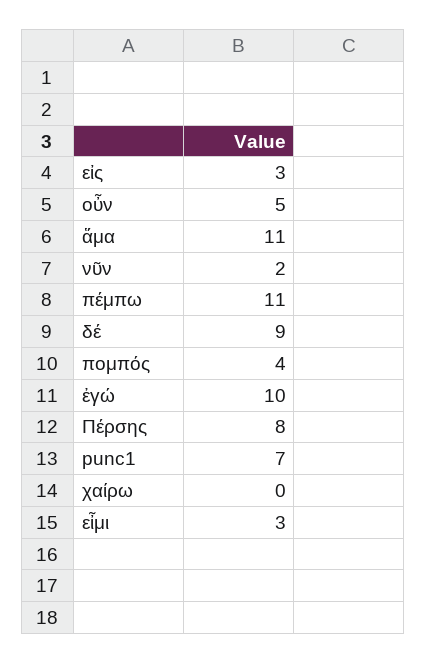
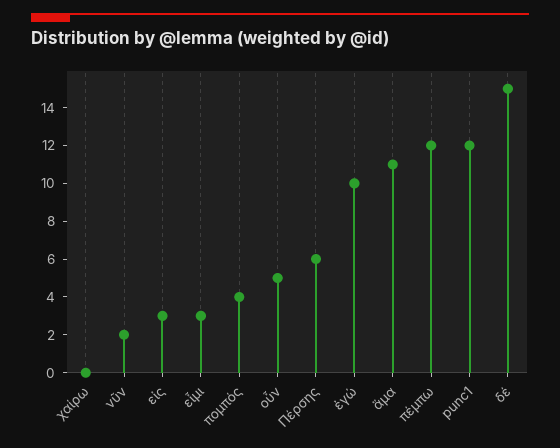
  {
    "εἰς": 3,
    "οὖν": 5,
    "ἅμα": 11,
    "νῦν": 2,
-   "πέμπω": 11,
+   "πέμπω": 12,
-   "δέ": 9,
+   "δέ": 15,
    "πομπός": 4,
    "ἐγώ": 10,
-   "Πέρσης": 8,
+   "Πέρσης": 6,
-   "punc1": 7,
+   "punc1": 12,
    "χαίρω": 0,
    "εἶμι": 3
  }

